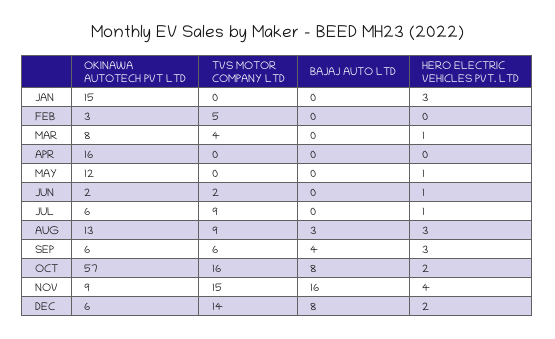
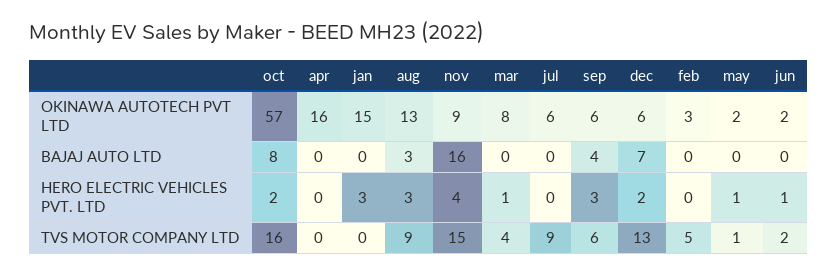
  {
    "OKINAWA AUTOTECH PVT LTD": {
      "JAN": 15,
      "FEB": 3,
      "MAR": 8,
      "APR": 16,
-     "MAY": 12,
+     "MAY": 2,
      "JUN": 2,
      "JUL": 6,
      "AUG": 13,
      "SEP": 6,
      "OCT": 57,
      "NOV": 9,
      "DEC": 6
    },
    "TVS MOTOR COMPANY LTD": {
      "JAN": 0,
      "FEB": 5,
      "MAR": 4,
      "APR": 0,
-     "MAY": 0,
+     "MAY": 1,
      "JUN": 2,
      "JUL": 9,
      "AUG": 9,
      "SEP": 6,
      "OCT": 16,
      "NOV": 15,
-     "DEC": 14
+     "DEC": 13
    },
    "BAJAJ AUTO LTD": {
      "JAN": 0,
      "FEB": 0,
      "MAR": 0,
      "APR": 0,
      "MAY": 0,
      "JUN": 0,
      "JUL": 0,
      "AUG": 3,
      "SEP": 4,
      "OCT": 8,
      "NOV": 16,
-     "DEC": 8
+     "DEC": 7
    },
    "HERO ELECTRIC VEHICLES PVT. LTD": {
      "JAN": 3,
      "FEB": 0,
      "MAR": 1,
      "APR": 0,
      "MAY": 1,
      "JUN": 1,
-     "JUL": 1,
+     "JUL": 0,
      "AUG": 3,
      "SEP": 3,
      "OCT": 2,
      "NOV": 4,
      "DEC": 2
    }
  }

